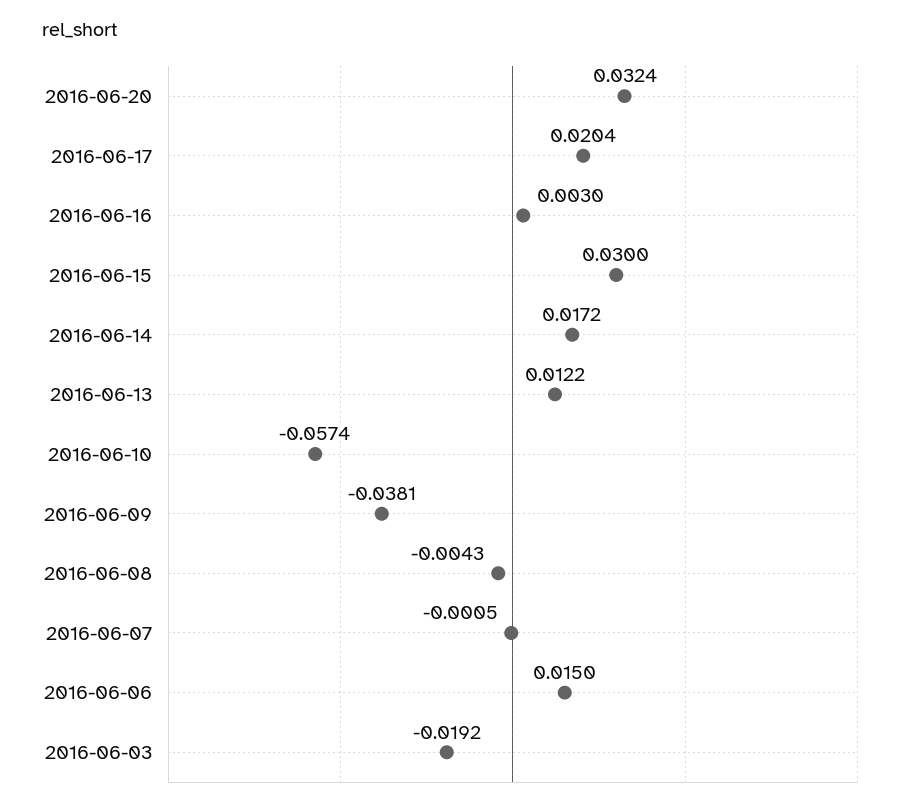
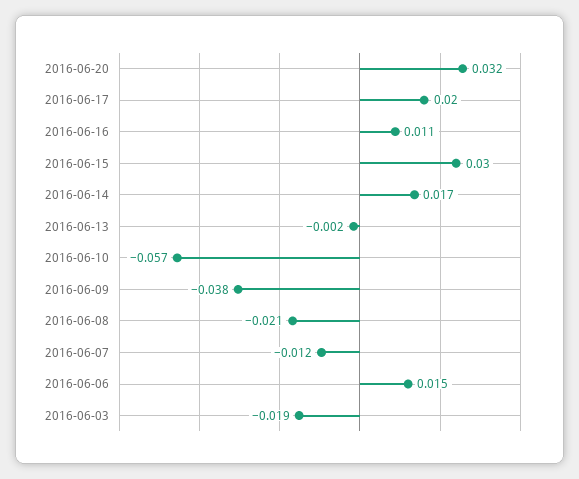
  {
    "2016-06-20": 0.0324,
    "2016-06-17": 0.0204,
-   "2016-06-16": 0.003,
+   "2016-06-16": 0.011,
    "2016-06-15": 0.03,
    "2016-06-14": 0.0172,
-   "2016-06-13": 0.0122,
+   "2016-06-13": -0.002,
    "2016-06-10": -0.0574,
    "2016-06-09": -0.0381,
-   "2016-06-08": -0.0043,
+   "2016-06-08": -0.021,
-   "2016-06-07": -0.0005,
+   "2016-06-07": -0.012,
    "2016-06-06": 0.015,
    "2016-06-03": -0.0192
  }

